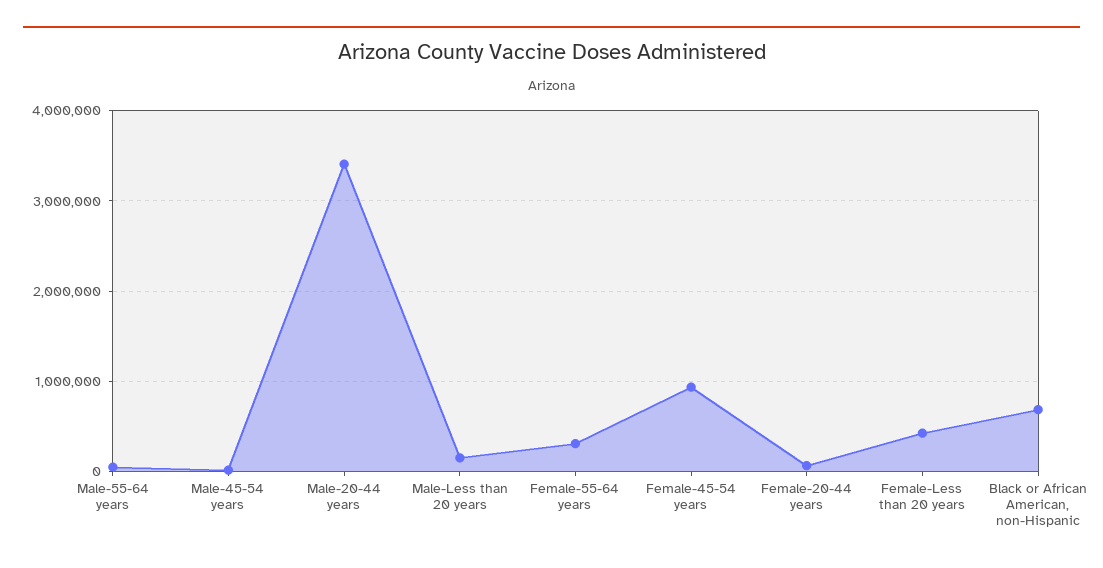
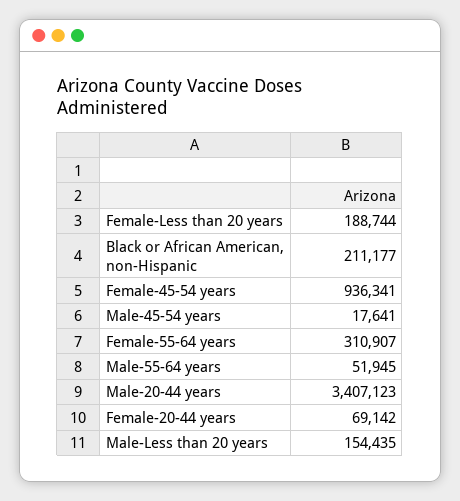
  {
    "Male-55-64 years": 51945,
    "Male-45-54 years": 17641,
    "Male-20-44 years": 3407123,
    "Male-Less than 20 years": 154435,
    "Female-55-64 years": 310907,
    "Female-45-54 years": 936341,
    "Female-20-44 years": 69142,
-   "Female-Less than 20 years": 400000,
+   "Female-Less than 20 years": 188744,
-   "Black or African American, non-Hispanic": 700000
+   "Black or African American, non-Hispanic": 211177
  }

